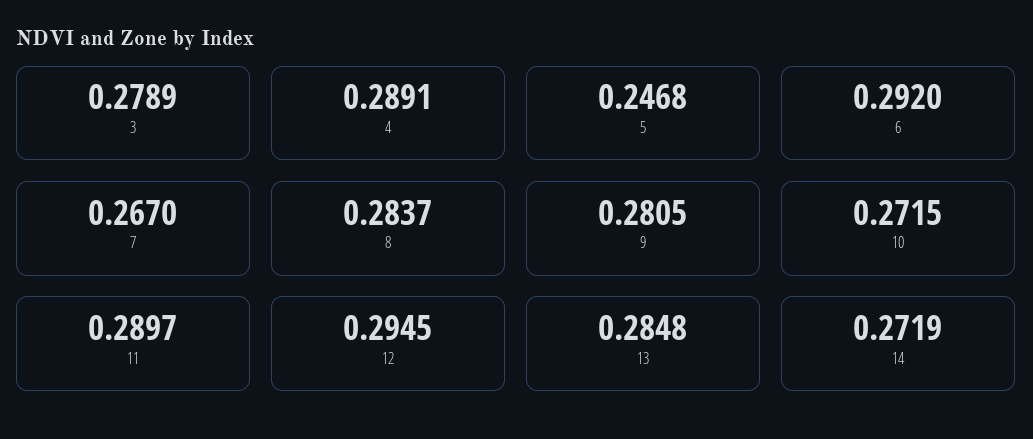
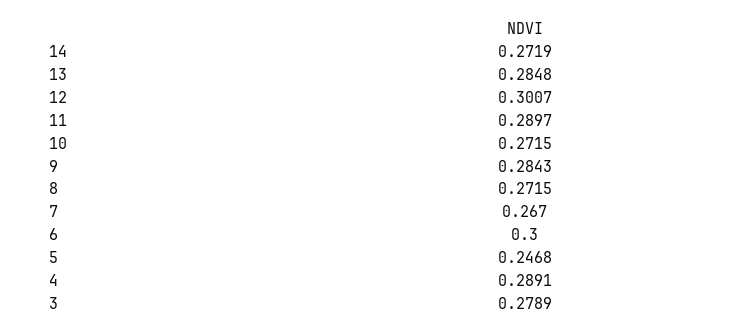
  {
    "3": 0.2789,
    "4": 0.2891,
    "5": 0.2468,
-   "6": 0.292,
+   "6": 0.3,
    "7": 0.267,
-   "8": 0.2837,
+   "8": 0.2715,
-   "9": 0.2805,
+   "9": 0.2843,
    "10": 0.2715,
    "11": 0.2897,
-   "12": 0.2945,
+   "12": 0.3007,
    "13": 0.2848,
    "14": 0.2719
  }

